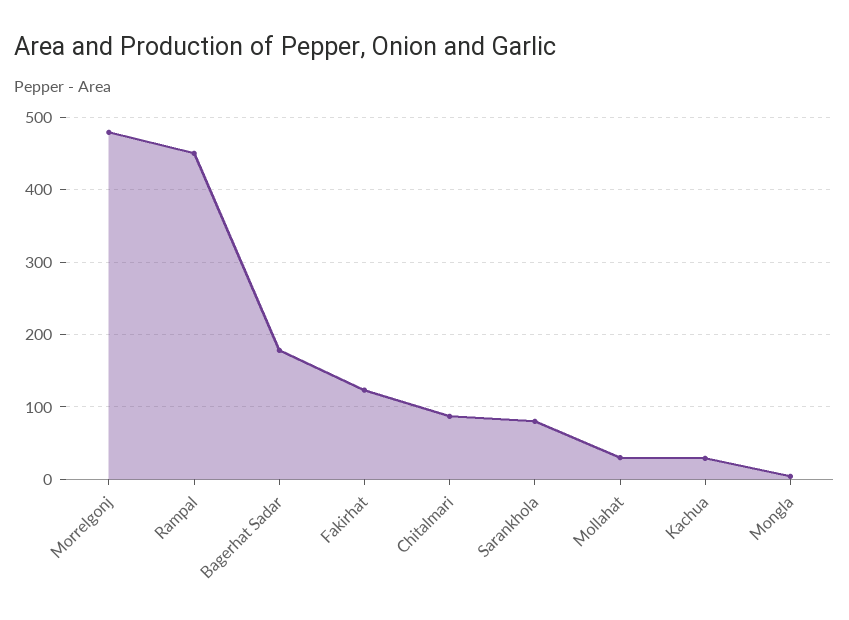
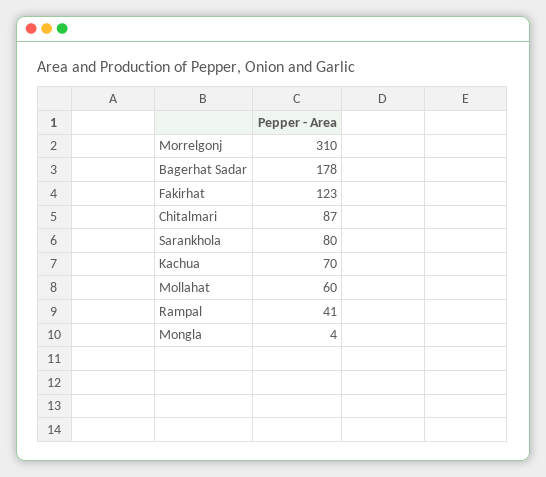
  {
-   "Morrelgonj": 480,
+   "Morrelgonj": 310,
-   "Rampal": 450,
+   "Rampal": 41,
    "Bagerhat Sadar": 178,
    "Fakirhat": 123,
    "Chitalmari": 87,
    "Sarankhola": 80,
-   "Mollahat": 30,
+   "Mollahat": 60,
-   "Kachua": 30,
+   "Kachua": 70,
    "Mongla": 4
  }

